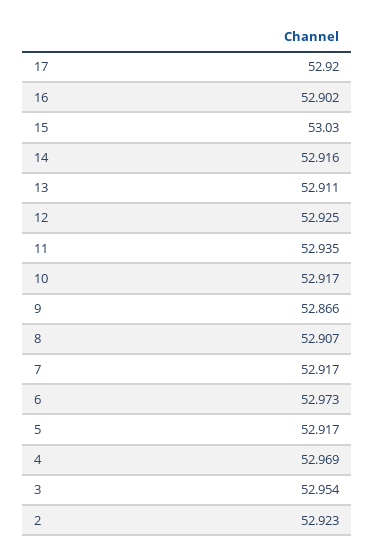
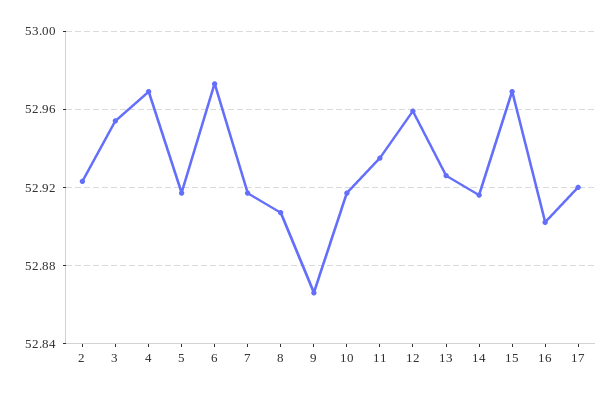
  {
    "17": 52.92,
    "16": 52.902,
-   "15": 53.03,
+   "15": 52.97,
    "14": 52.916,
-   "13": 52.911,
+   "13": 52.925,
-   "12": 52.925,
+   "12": 52.96,
    "11": 52.935,
    "10": 52.917,
    "9": 52.866,
    "8": 52.907,
    "7": 52.917,
    "6": 52.973,
    "5": 52.917,
    "4": 52.969,
    "3": 52.954,
    "2": 52.923
  }

